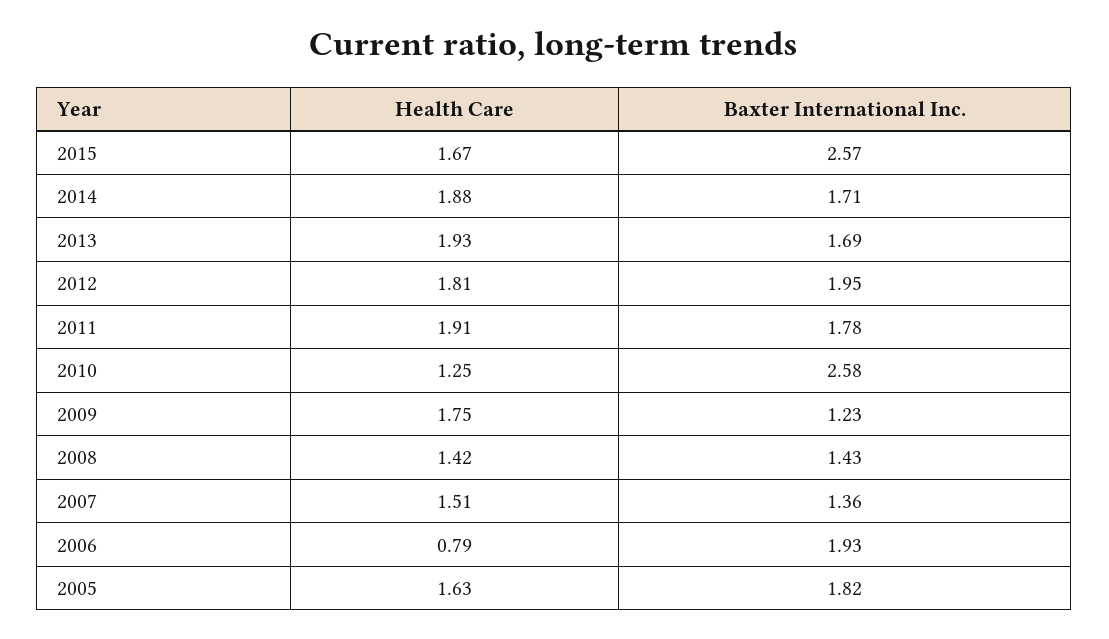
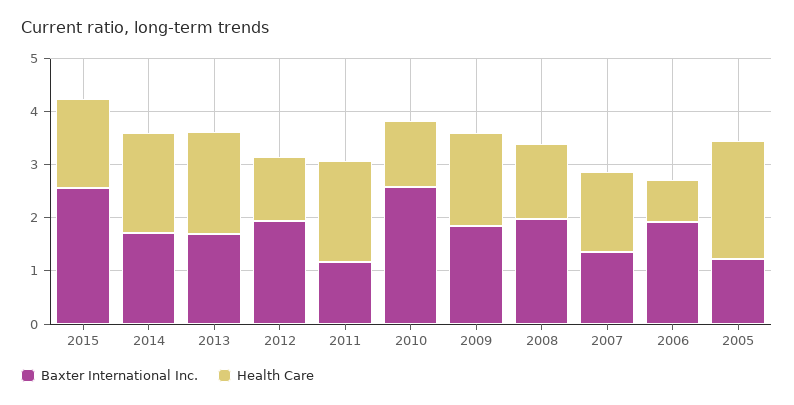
  {
    "Health Care": {
      "2015": 1.67,
      "2014": 1.88,
      "2013": 1.93,
-     "2012": 1.81,
+     "2012": 1.2,
      "2011": 1.91,
      "2010": 1.25,
      "2009": 1.75,
      "2008": 1.42,
      "2007": 1.51,
      "2006": 0.79,
-     "2005": 1.63
+     "2005": 2.2
    },
    "Baxter International Inc.": {
      "2015": 2.57,
      "2014": 1.71,
      "2013": 1.69,
      "2012": 1.95,
-     "2011": 1.78,
+     "2011": 1.2,
      "2010": 2.58,
-     "2009": 1.23,
+     "2009": 1.8,
-     "2008": 1.43,
+     "2008": 2,
      "2007": 1.36,
      "2006": 1.93,
-     "2005": 1.82
+     "2005": 1.2
    }
  }

